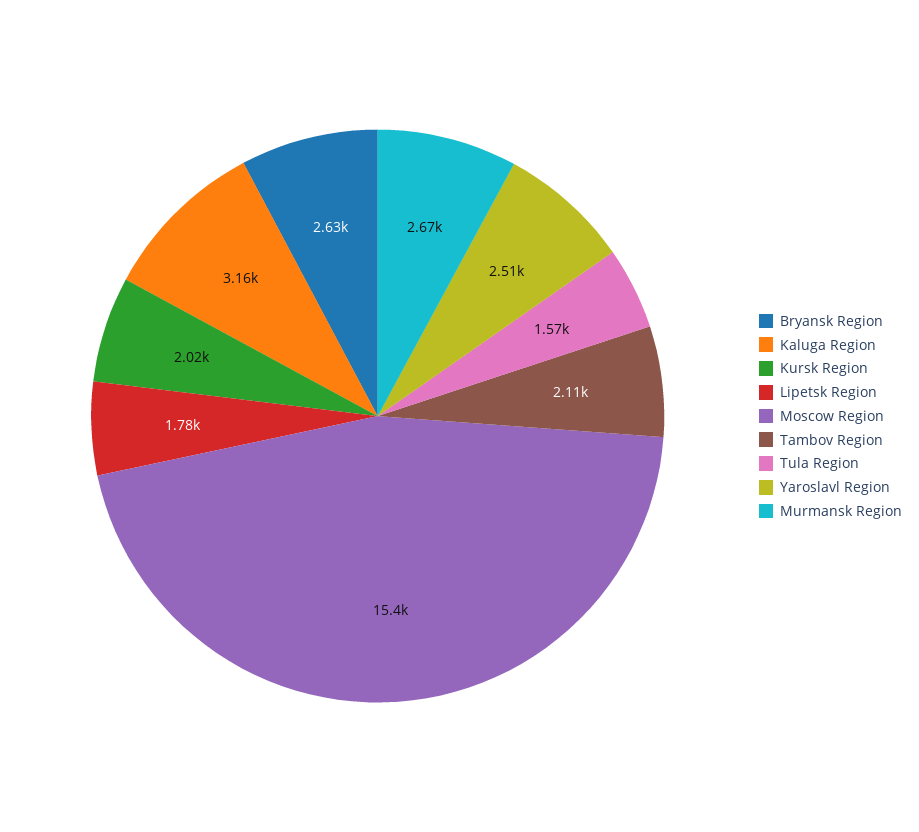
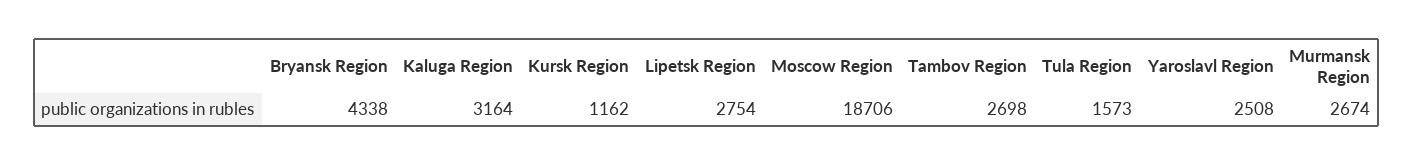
  {
-   "Bryansk Region": 2630,
+   "Bryansk Region": 4338,
    "Kaluga Region": 3164,
-   "Kursk Region": 2020,
+   "Kursk Region": 1162,
-   "Lipetsk Region": 1780,
+   "Lipetsk Region": 2754,
-   "Moscow Region": 15400,
+   "Moscow Region": 18706,
-   "Tambov Region": 2110,
+   "Tambov Region": 2698,
    "Tula Region": 1573,
    "Yaroslavl Region": 2508,
    "Murmansk Region": 2674
  }

